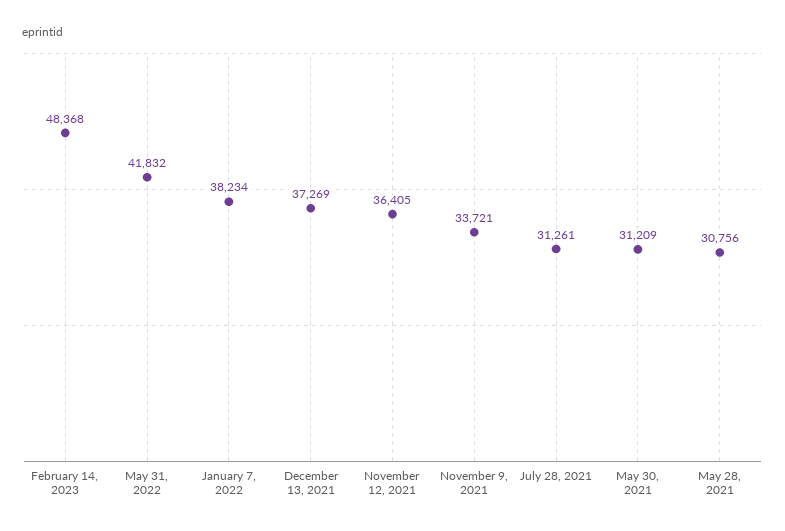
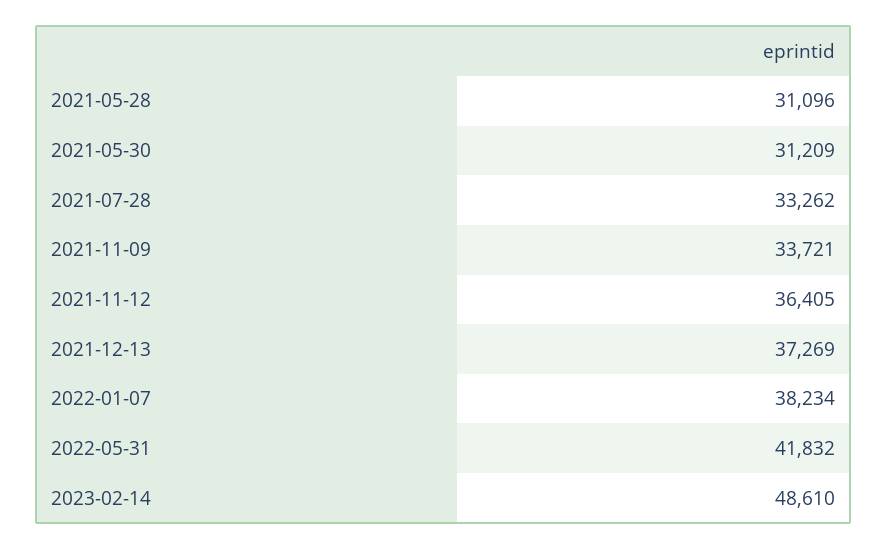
  {
-   "February 14, 2023": 48368,
+   "February 14, 2023": 48610,
    "May 31, 2022": 41832,
    "January 7, 2022": 38234,
    "December 13, 2021": 37269,
    "November 12, 2021": 36405,
    "November 9, 2021": 33721,
-   "July 28, 2021": 31261,
+   "July 28, 2021": 33262,
    "May 30, 2021": 31209,
-   "May 28, 2021": 30756
+   "May 28, 2021": 31096
  }

